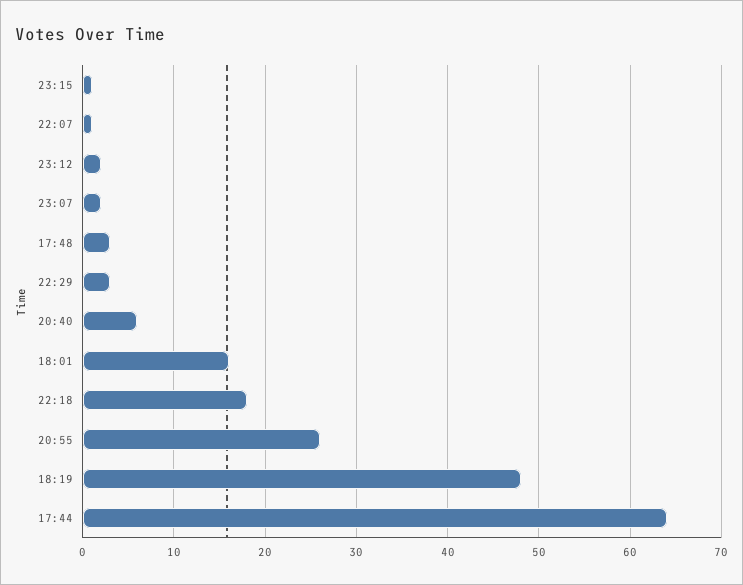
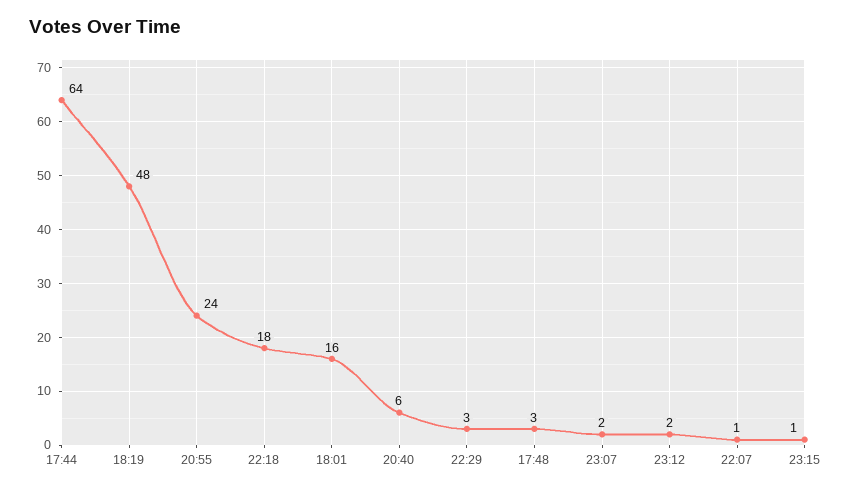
  {
    "23:15": 1,
    "22:07": 1,
    "23:12": 2,
    "23:07": 2,
    "17:48": 3,
    "22:29": 3,
    "20:40": 6,
    "18:01": 16,
    "22:18": 18,
-   "20:55": 26,
+   "20:55": 24,
    "18:19": 48,
    "17:44": 64
  }

